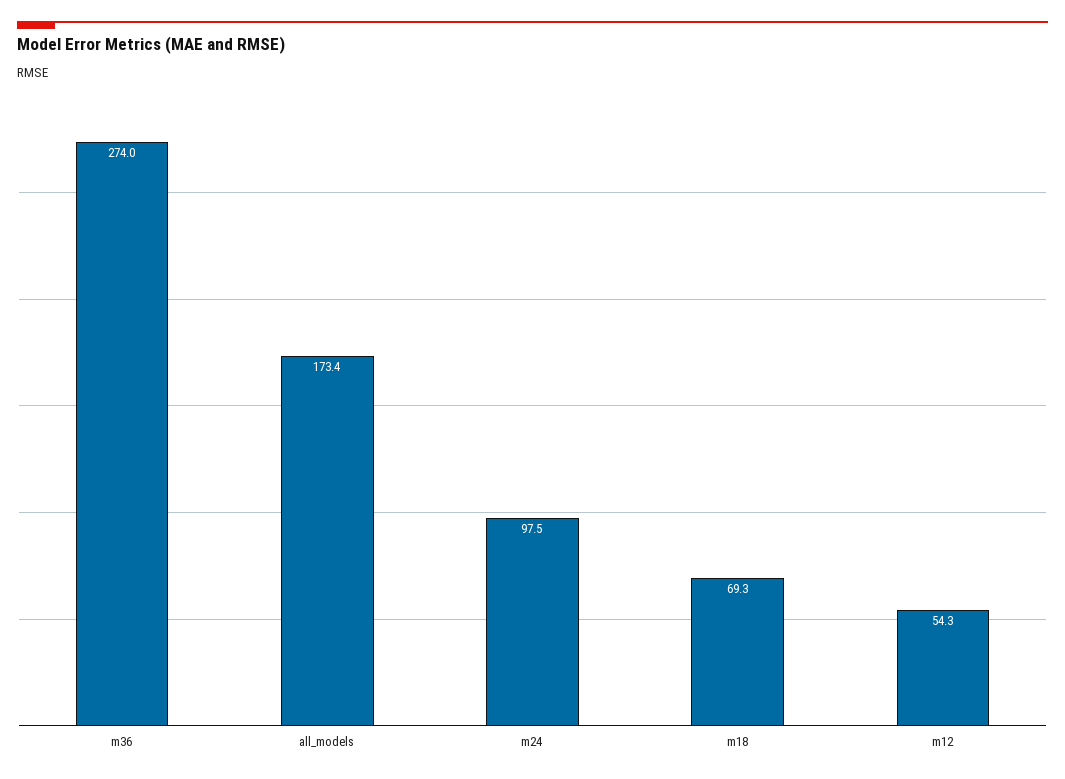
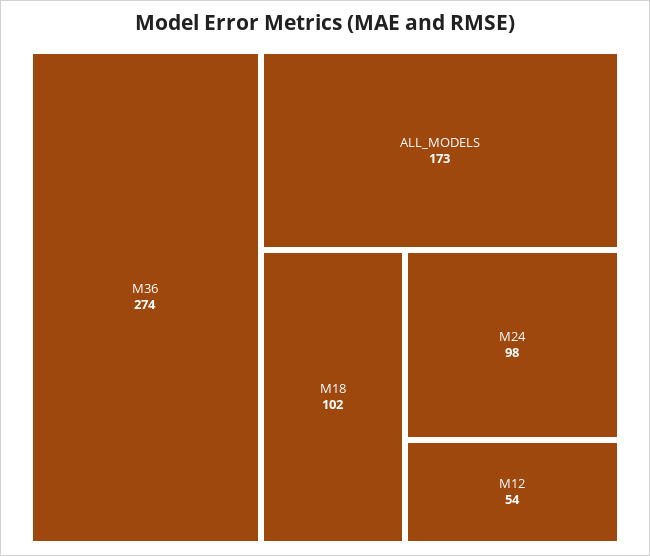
  {
    "m36": 274,
    "all_models": 173.4,
    "m24": 97.5,
-   "m18": 69.3,
+   "m18": 102,
    "m12": 54.3
  }

